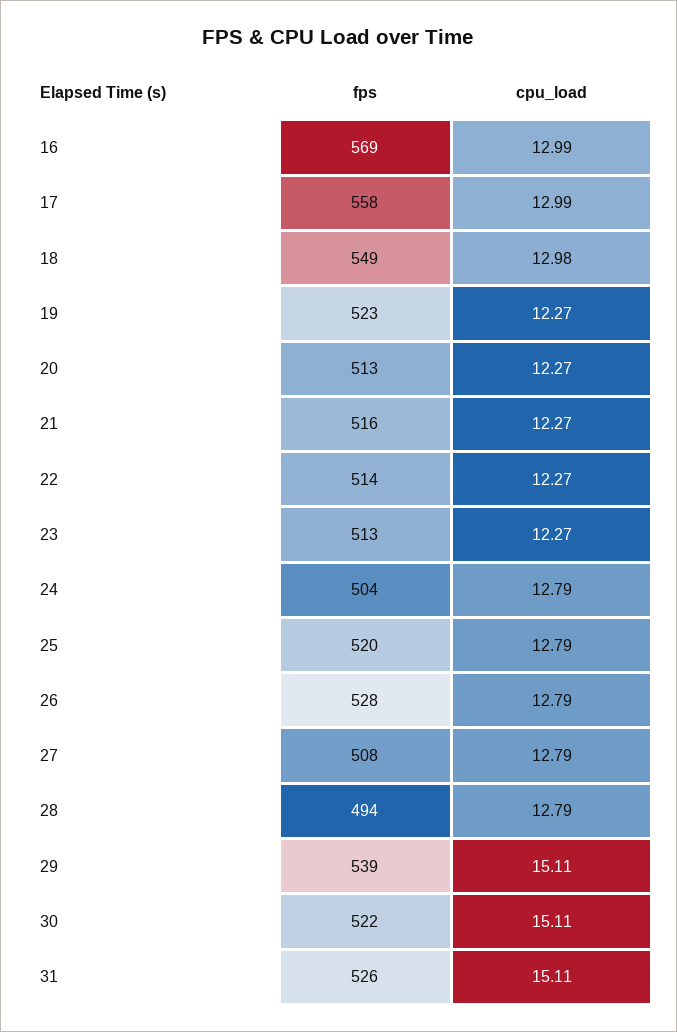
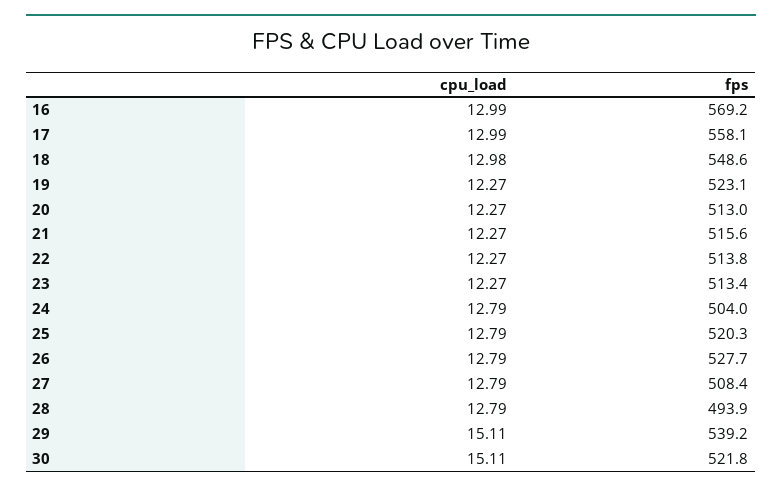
  {
    "fps": {
      "16": 569.2,
      "17": 558.1,
      "18": 548.6,
      "19": 523.1,
      "20": 513,
      "21": 515.6,
      "22": 513.8,
      "23": 513.4,
      "24": 504,
      "25": 520.3,
      "26": 527.7,
      "27": 508.4,
      "28": 493.9,
      "29": 539.2,
-     "30": 521.8,
+     "30": 521.8
-     "31": 526
    },
    "cpu_load": {
      "16": 12.99,
      "17": 12.99,
      "18": 12.98,
      "19": 12.27,
      "20": 12.27,
      "21": 12.27,
      "22": 12.27,
      "23": 12.27,
      "24": 12.79,
      "25": 12.79,
      "26": 12.79,
      "27": 12.79,
      "28": 12.79,
      "29": 15.11,
-     "30": 15.11,
+     "30": 15.11
-     "31": 15.11
    }
  }

